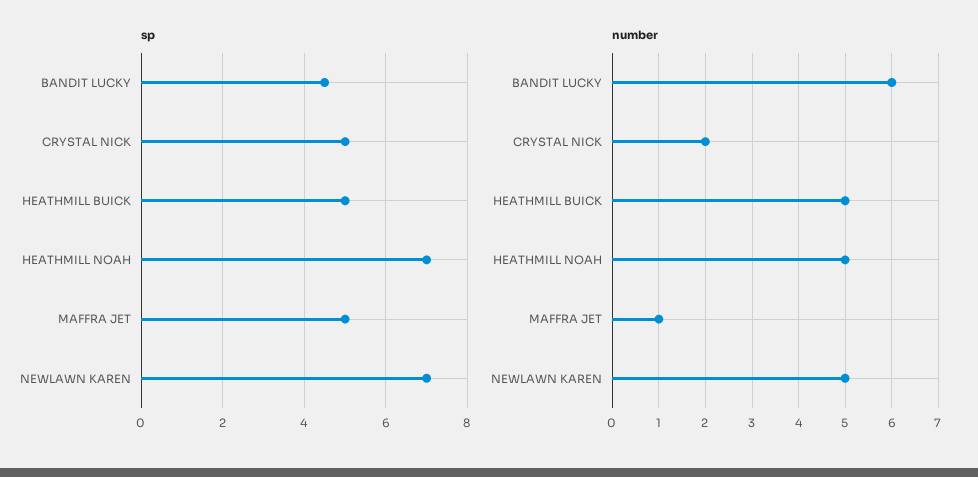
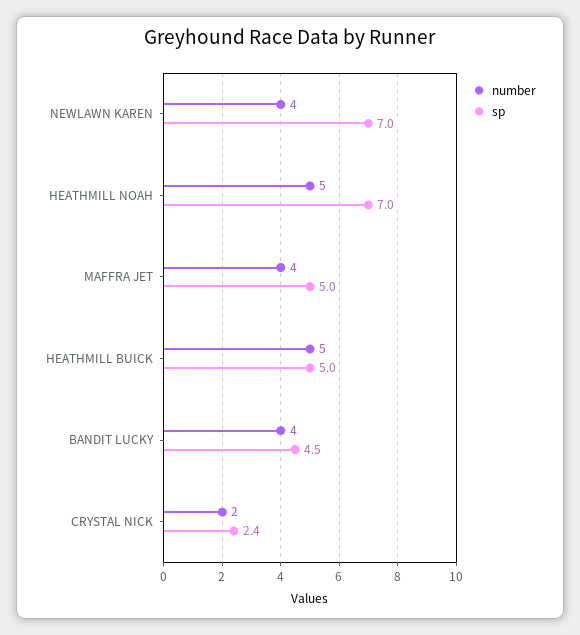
  {
    "sp": {
      "BANDIT LUCKY": 4.5,
-     "CRYSTAL NICK": 5,
+     "CRYSTAL NICK": 2.4,
      "HEATHMILL BUICK": 5,
      "HEATHMILL NOAH": 7,
      "MAFFRA JET": 5,
      "NEWLAWN KAREN": 7
    },
    "number": {
-     "BANDIT LUCKY": 6,
+     "BANDIT LUCKY": 4,
      "CRYSTAL NICK": 2,
      "HEATHMILL BUICK": 5,
      "HEATHMILL NOAH": 5,
-     "MAFFRA JET": 1,
+     "MAFFRA JET": 4,
-     "NEWLAWN KAREN": 5
+     "NEWLAWN KAREN": 4
    }
  }

